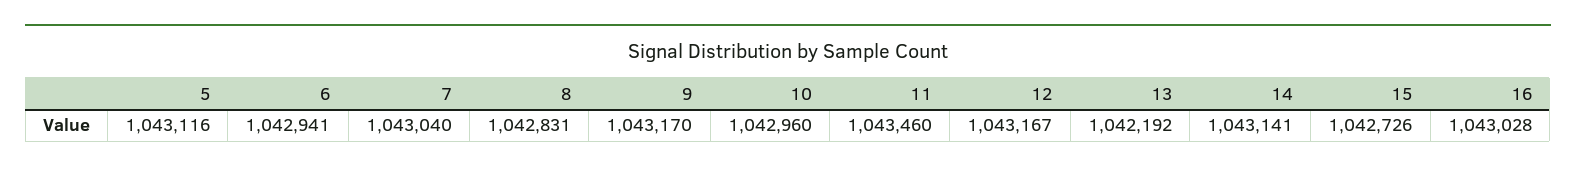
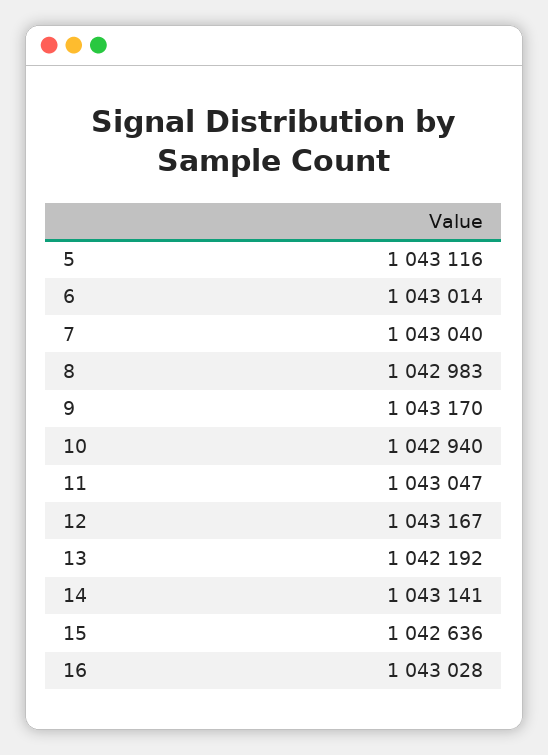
  {
    "5": 1043116,
-   "6": 1042941,
+   "6": 1043014,
    "7": 1043040,
-   "8": 1042831,
+   "8": 1042983,
    "9": 1043170,
-   "10": 1042960,
+   "10": 1042940,
-   "11": 1043460,
+   "11": 1043047,
    "12": 1043167,
    "13": 1042192,
    "14": 1043141,
-   "15": 1042726,
+   "15": 1042636,
    "16": 1043028
  }

